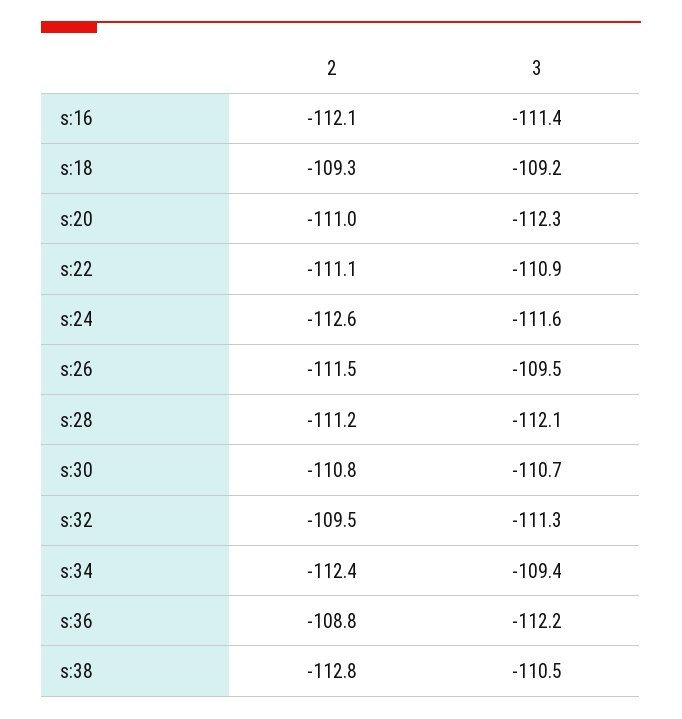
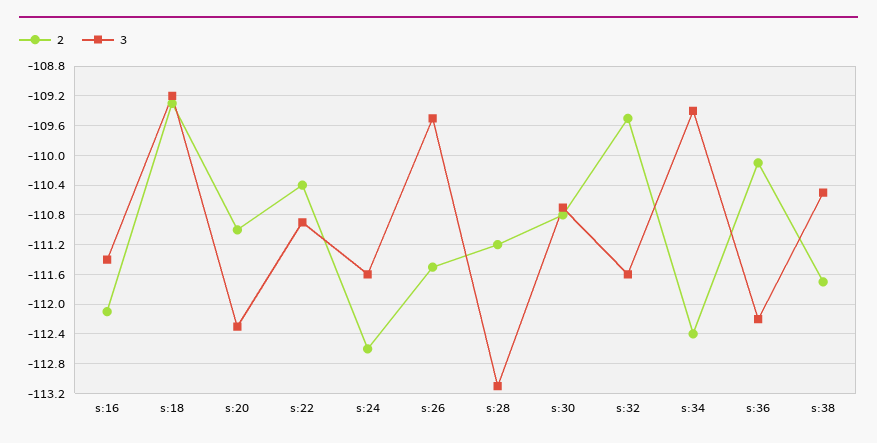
  {
    "2": {
      "s:16": -112.1,
      "s:18": -109.3,
      "s:20": -111,
-     "s:22": -111.1,
+     "s:22": -110.4,
      "s:24": -112.6,
      "s:26": -111.5,
      "s:28": -111.2,
      "s:30": -110.8,
      "s:32": -109.5,
      "s:34": -112.4,
-     "s:36": -108.8,
+     "s:36": -110.1,
-     "s:38": -112.8
+     "s:38": -111.7
    },
    "3": {
      "s:16": -111.4,
      "s:18": -109.2,
      "s:20": -112.3,
      "s:22": -110.9,
      "s:24": -111.6,
      "s:26": -109.5,
-     "s:28": -112.1,
+     "s:28": -113.1,
      "s:30": -110.7,
-     "s:32": -111.3,
+     "s:32": -111.6,
      "s:34": -109.4,
      "s:36": -112.2,
      "s:38": -110.5
    }
  }

